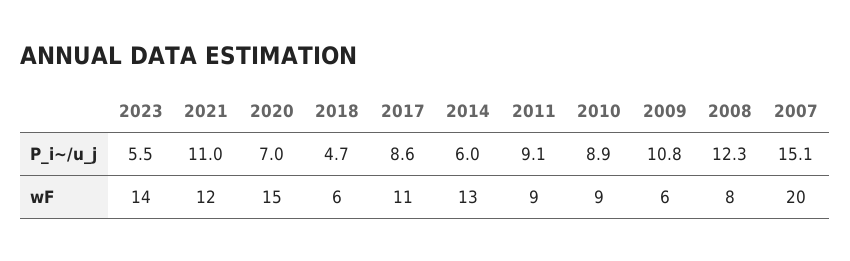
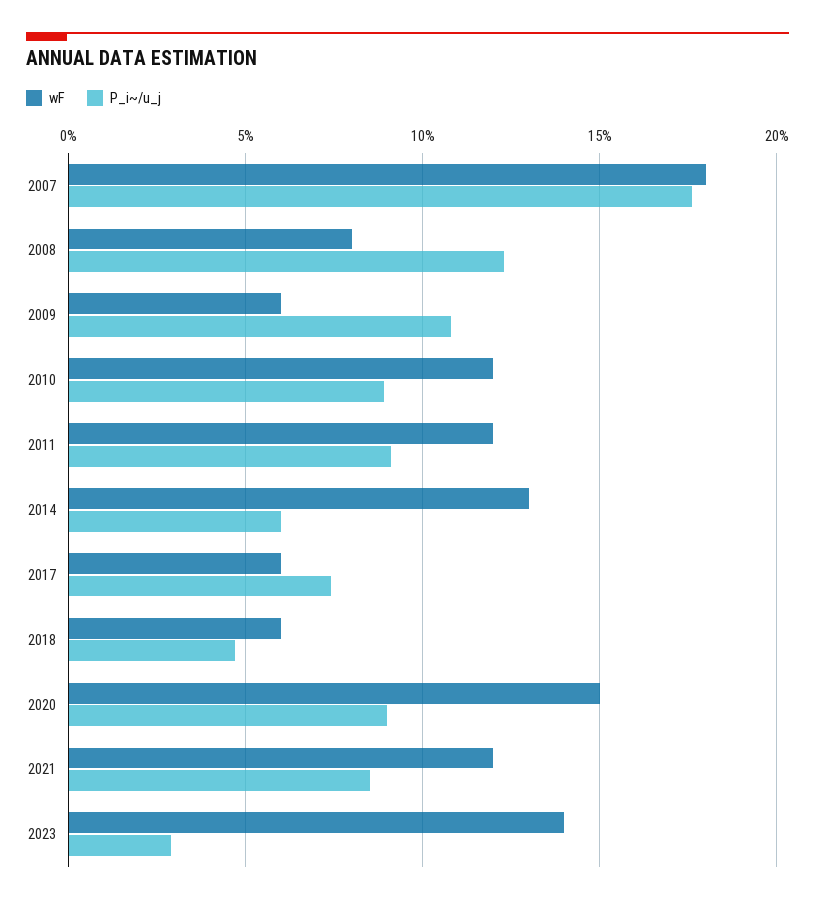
  {
    "P_i~/u_j": {
-     "2023": 5.5,
+     "2023": 3,
-     "2021": 11,
+     "2021": 8.5,
-     "2020": 7,
+     "2020": 9,
      "2018": 4.7,
-     "2017": 8.6,
+     "2017": 7.5,
      "2014": 6,
      "2011": 9.1,
      "2010": 8.9,
      "2009": 10.8,
      "2008": 12.3,
-     "2007": 15.1
+     "2007": 17.5
    },
    "wF": {
      "2023": 14,
      "2021": 12,
      "2020": 15,
      "2018": 6,
-     "2017": 11,
+     "2017": 6,
      "2014": 13,
-     "2011": 9,
+     "2011": 12,
-     "2010": 9,
+     "2010": 12,
      "2009": 6,
      "2008": 8,
-     "2007": 20
+     "2007": 18
    }
  }

